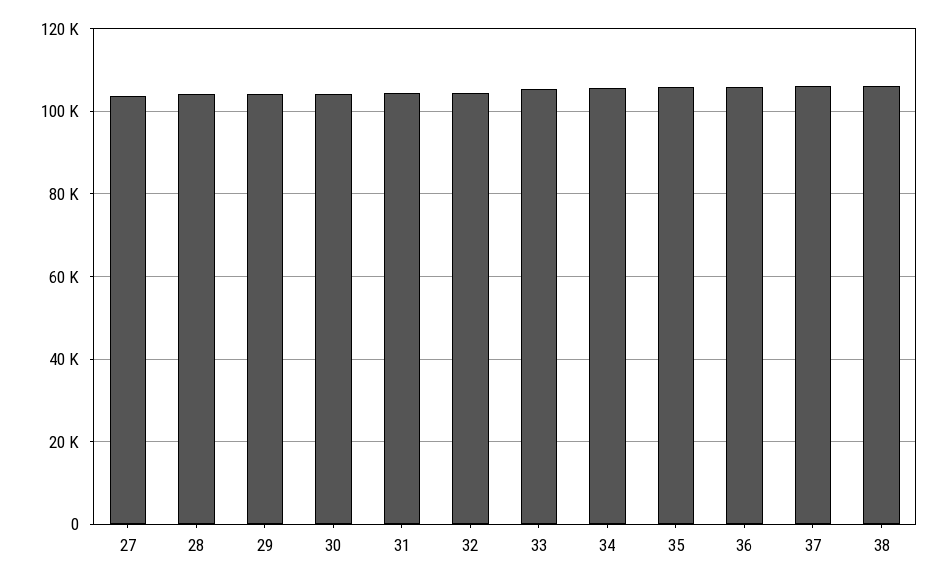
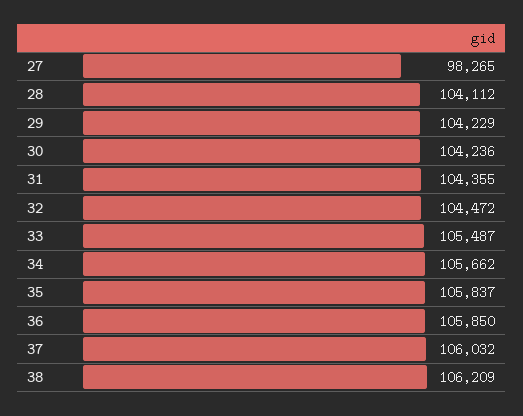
  {
-   "27": 104000,
+   "27": 98265,
    "28": 104112,
    "29": 104229,
    "30": 104236,
    "31": 104355,
    "32": 104472,
    "33": 105487,
    "34": 105662,
    "35": 105837,
    "36": 105850,
    "37": 106032,
    "38": 106209
  }

